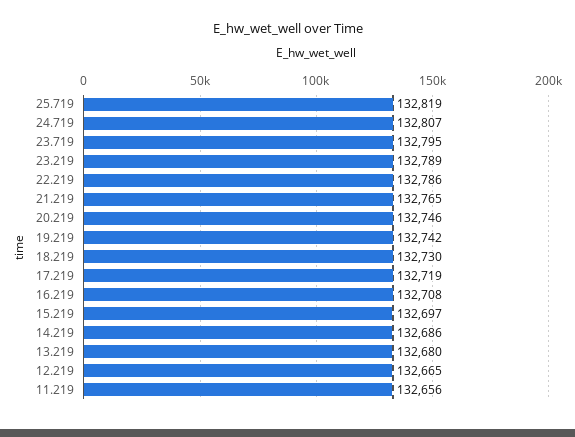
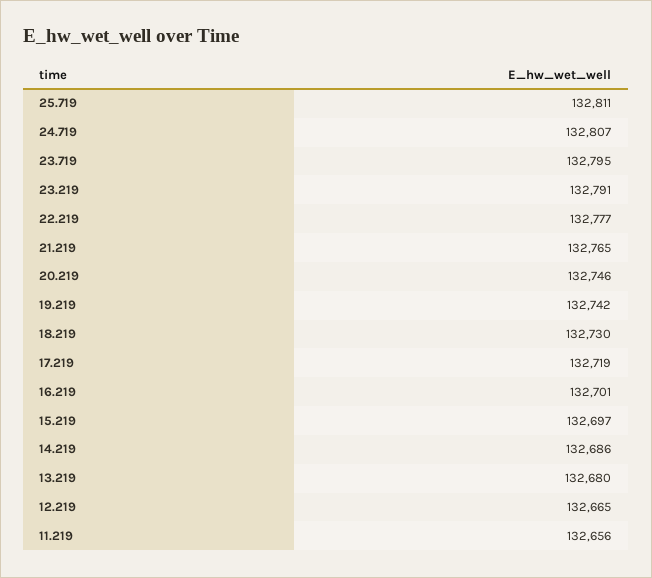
  {
-   "25.719": 132819,
+   "25.719": 132811,
    "24.719": 132807,
    "23.719": 132795,
-   "23.219": 132789,
+   "23.219": 132791,
-   "22.219": 132786,
+   "22.219": 132777,
    "21.219": 132765,
    "20.219": 132746,
    "19.219": 132742,
    "18.219": 132730,
    "17.219": 132719,
-   "16.219": 132708,
+   "16.219": 132701,
    "15.219": 132697,
    "14.219": 132686,
    "13.219": 132680,
    "12.219": 132665,
    "11.219": 132656
  }

